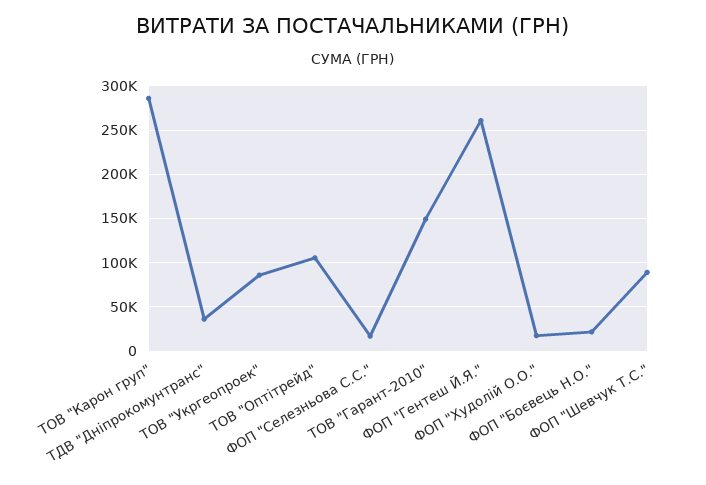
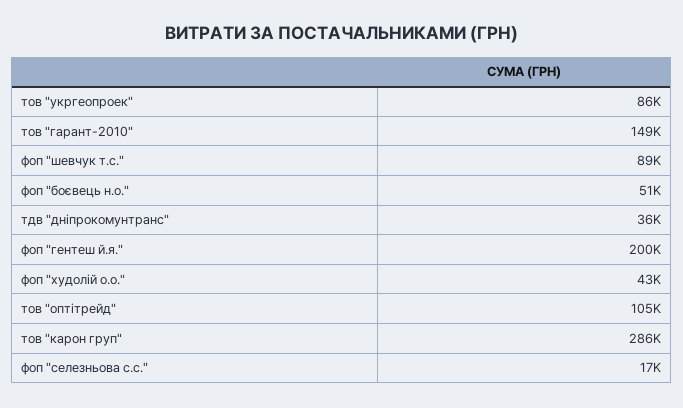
  {
    "ТОВ \"Карон груп\"": 286000,
    "ТДВ \"Дніпрокомунтранс\"": 36000,
    "ТОВ \"Укргеопроек\"": 86000,
    "ТОВ \"Оптітрейд\"": 105000,
    "ФОП \"Селезньова С.С.\"": 17000,
    "ТОВ \"Гарант-2010\"": 149000,
-   "ФОП \"Гентеш Й.Я.\"": 260000,
+   "ФОП \"Гентеш Й.Я.\"": 200000,
-   "ФОП \"Худолій О.О.\"": 20000,
+   "ФОП \"Худолій О.О.\"": 43000,
-   "ФОП \"Боєвець Н.О.\"": 20000,
+   "ФОП \"Боєвець Н.О.\"": 51000,
    "ФОП \"Шевчук Т.С.\"": 89000
  }

